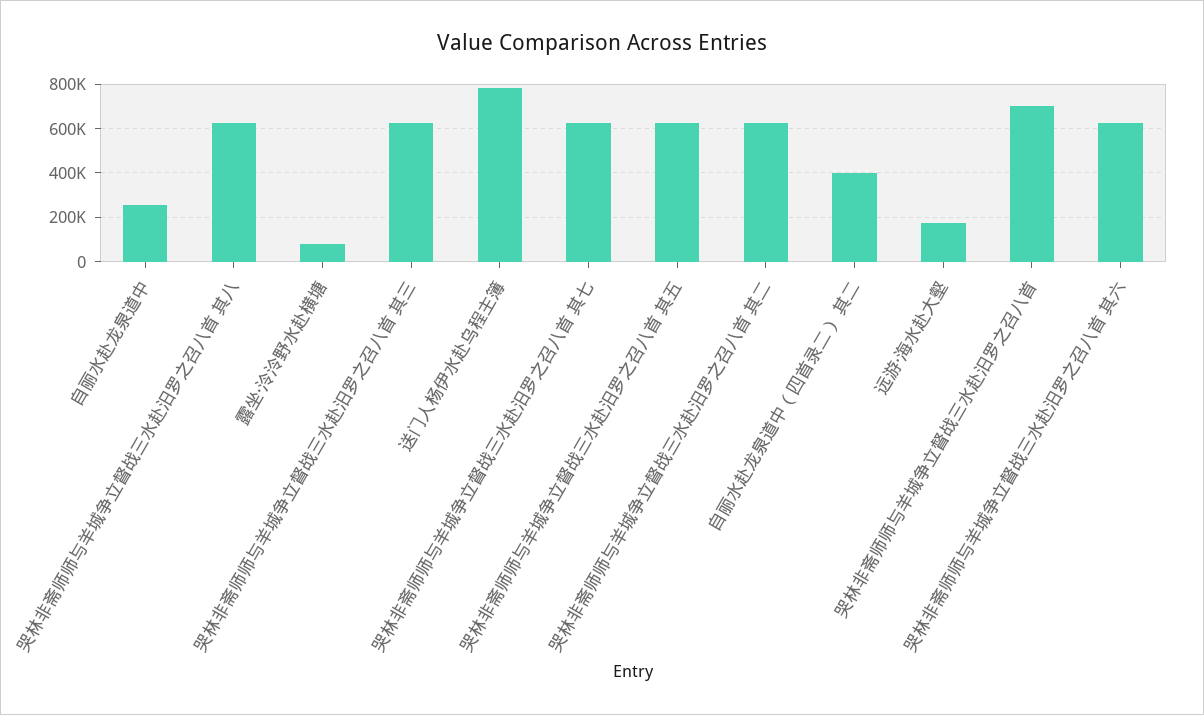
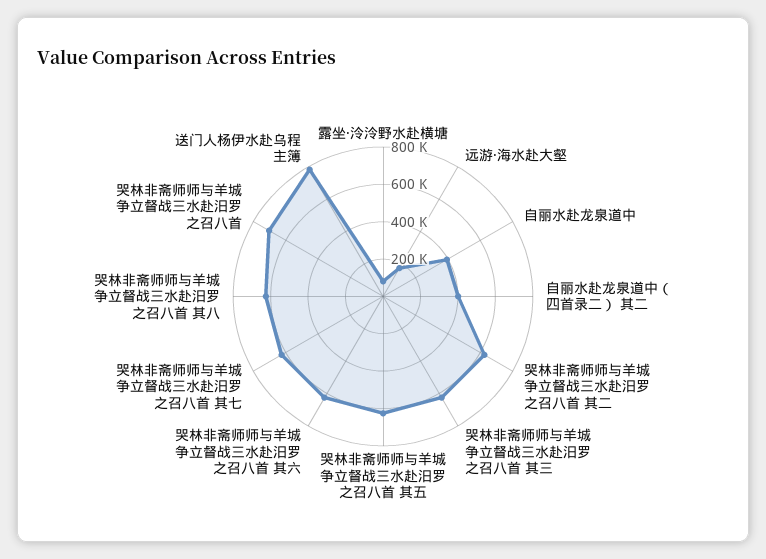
  {
-   "自丽水赴龙泉道中": 250000,
+   "自丽水赴龙泉道中": 400000,
    "哭林非斋师师与羊城争立督战三水赴汨罗之召八首 其八": 650000,
    "露坐·泠泠野水赴横塘": 100000,
    "哭林非斋师师与羊城争立督战三水赴汨罗之召八首 其三": 650000,
    "送门人杨伊水赴乌程主簿": 800000,
    "哭林非斋师师与羊城争立督战三水赴汨罗之召八首 其七": 650000,
    "哭林非斋师师与羊城争立督战三水赴汨罗之召八首 其五": 650000,
    "哭林非斋师师与羊城争立督战三水赴汨罗之召八首 其二": 650000,
    "自丽水赴龙泉道中（四首录二） 其二": 400000,
    "远游·海水赴大壑": 150000,
    "哭林非斋师师与羊城争立督战三水赴汨罗之召八首": 700000,
    "哭林非斋师师与羊城争立督战三水赴汨罗之召八首 其六": 650000
  }

